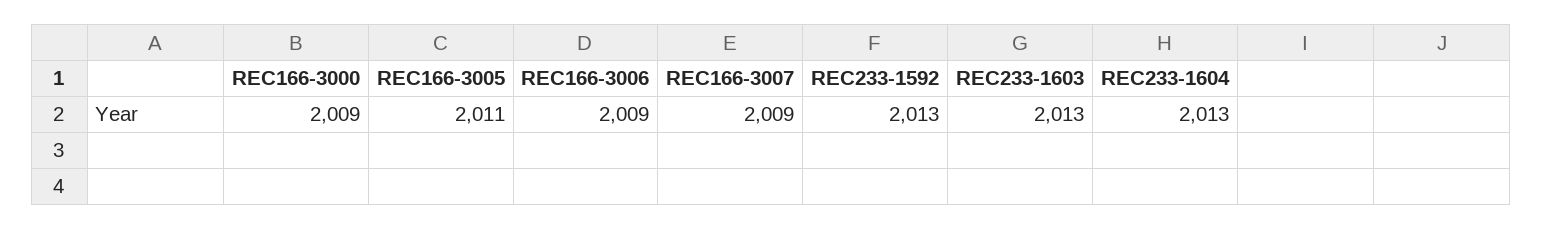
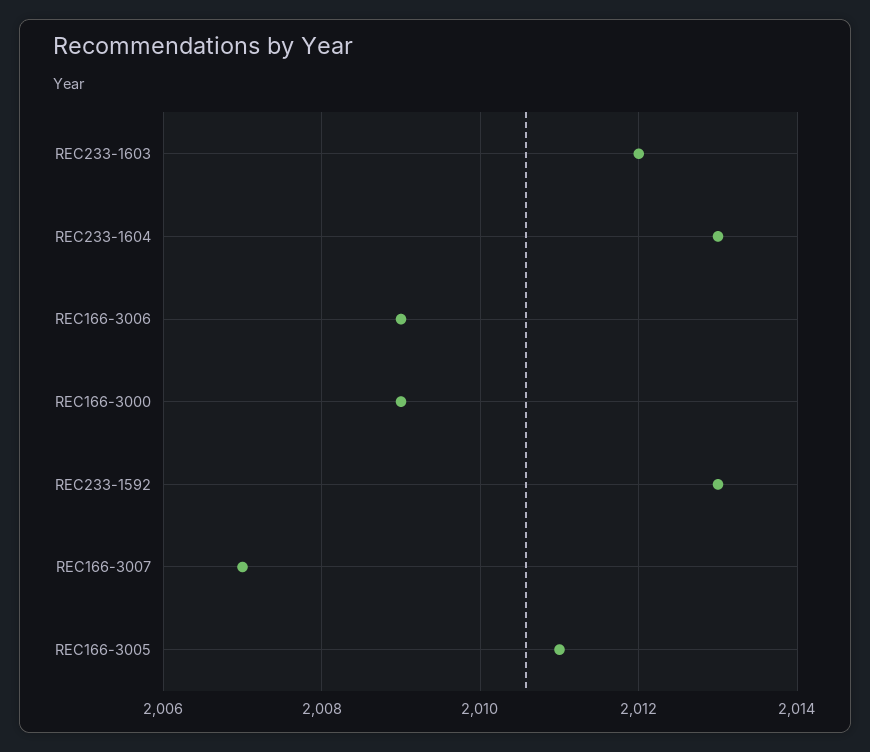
  {
    "REC166-3000": 2009,
    "REC166-3005": 2011,
    "REC166-3006": 2009,
-   "REC166-3007": 2009,
+   "REC166-3007": 2007,
    "REC233-1592": 2013,
-   "REC233-1603": 2013,
+   "REC233-1603": 2012,
    "REC233-1604": 2013
  }

